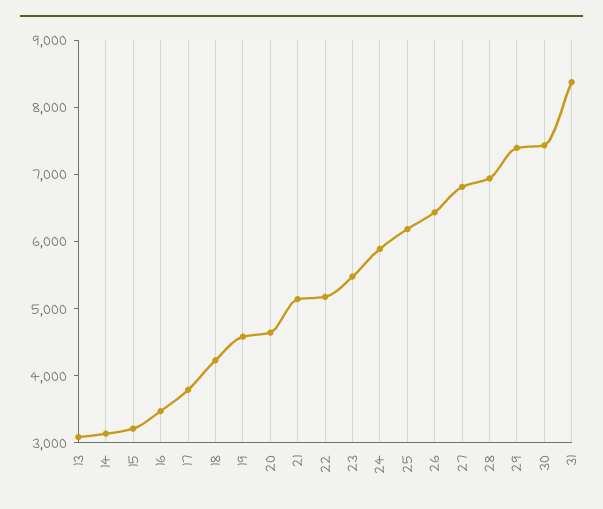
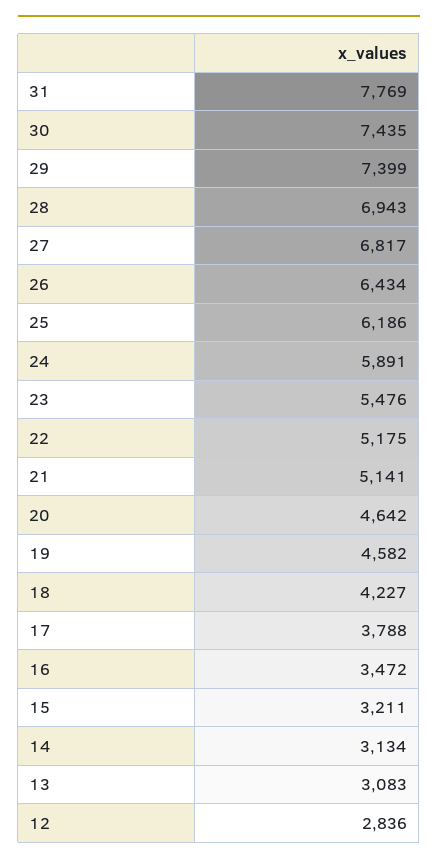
  {
    "13": 3083,
    "14": 3134,
    "15": 3211,
    "16": 3472,
    "17": 3788,
    "18": 4227,
    "19": 4582,
    "20": 4642,
    "21": 5141,
    "22": 5175,
    "23": 5476,
    "24": 5891,
    "25": 6186,
    "26": 6434,
    "27": 6817,
    "28": 6943,
    "29": 7399,
    "30": 7435,
-   "31": 8400
+   "31": 7769,
+   "12": 2836
  }

